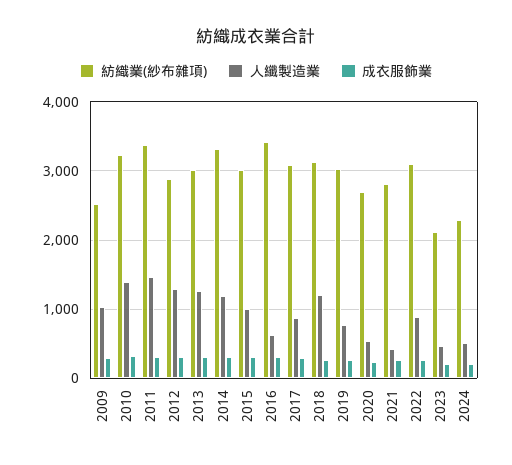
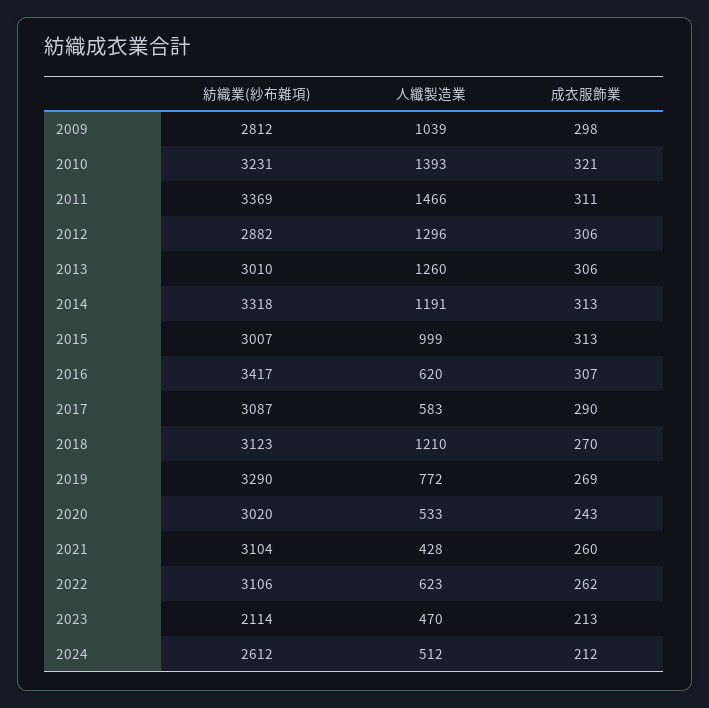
  {
    "紡織業(紗布雜項)": {
-     "2009": 2500,
+     "2009": 2812,
      "2010": 3231,
      "2011": 3369,
      "2012": 2882,
      "2013": 3010,
      "2014": 3318,
      "2015": 3007,
      "2016": 3417,
      "2017": 3087,
      "2018": 3123,
-     "2019": 3000,
+     "2019": 3290,
-     "2020": 2700,
+     "2020": 3020,
-     "2021": 2800,
+     "2021": 3104,
      "2022": 3106,
      "2023": 2114,
-     "2024": 2300
+     "2024": 2612
    },
    "人纖製造業": {
      "2009": 1039,
      "2010": 1393,
      "2011": 1466,
      "2012": 1296,
      "2013": 1260,
      "2014": 1191,
      "2015": 999,
      "2016": 620,
-     "2017": 900,
+     "2017": 583,
      "2018": 1210,
      "2019": 772,
      "2020": 533,
      "2021": 428,
-     "2022": 900,
+     "2022": 623,
      "2023": 470,
      "2024": 512
    },
    "成衣服飾業": {
      "2009": 298,
      "2010": 321,
      "2011": 311,
      "2012": 306,
      "2013": 306,
      "2014": 313,
      "2015": 313,
      "2016": 307,
      "2017": 290,
      "2018": 270,
      "2019": 269,
      "2020": 243,
      "2021": 260,
      "2022": 262,
      "2023": 213,
      "2024": 212
    }
  }

